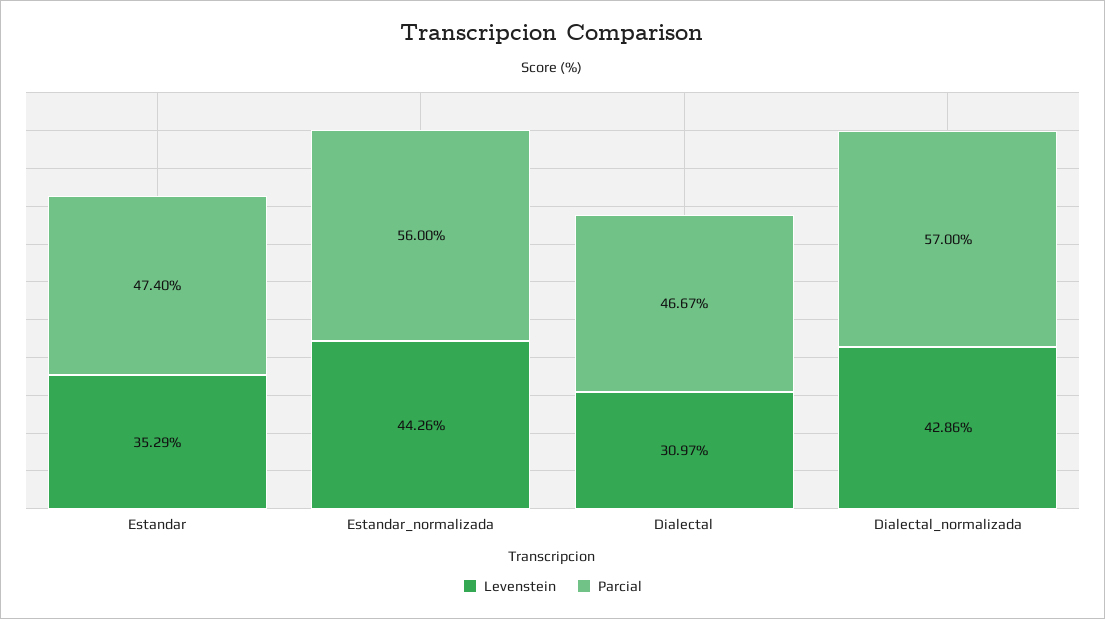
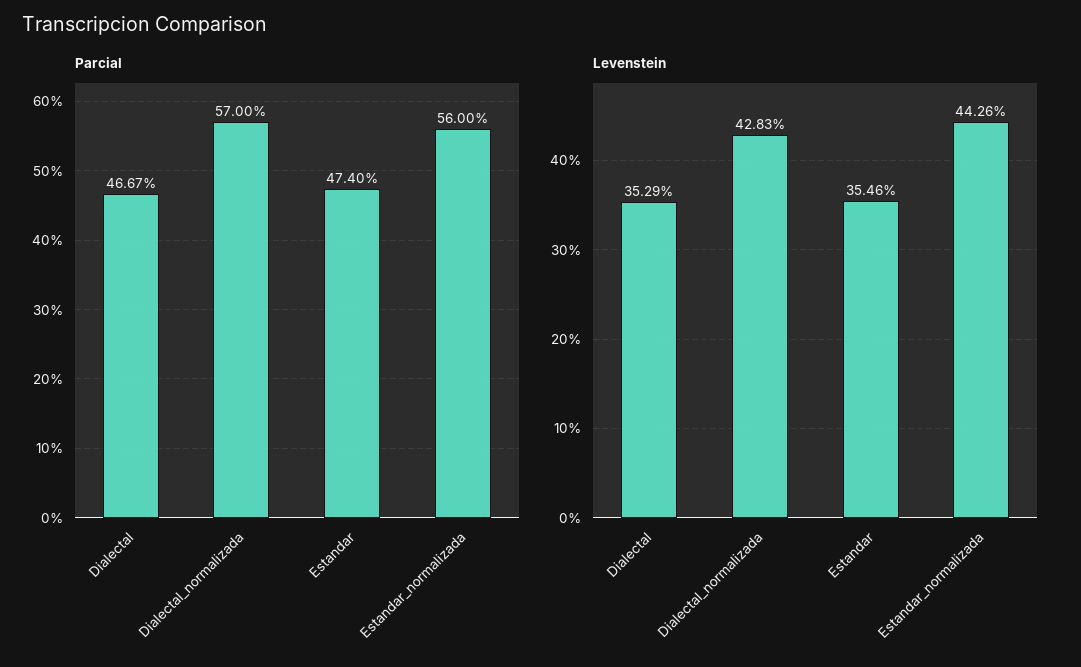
  {
    "Levenstein": {
-     "Estandar": 35.29,
+     "Estandar": 35.46,
      "Estandar_normalizada": 44.26,
-     "Dialectal": 30.97,
+     "Dialectal": 35.29,
-     "Dialectal_normalizada": 42.86
+     "Dialectal_normalizada": 42.83
    },
    "Parcial": {
      "Estandar": 47.4,
      "Estandar_normalizada": 56,
      "Dialectal": 46.67,
      "Dialectal_normalizada": 57
    }
  }

